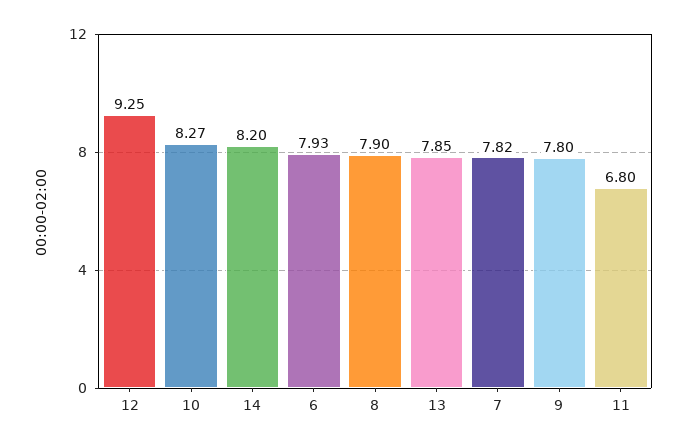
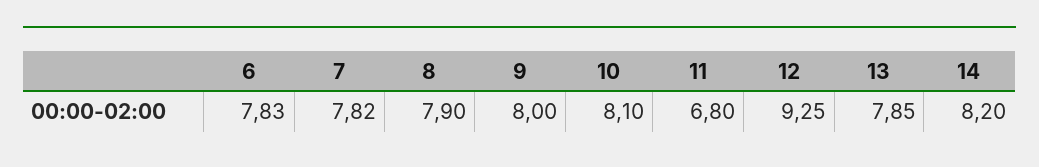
  {
    "12": 9.25,
-   "10": 8.27,
+   "10": 8.1,
    "14": 8.2,
-   "6": 7.93,
+   "6": 7.83,
    "8": 7.9,
    "13": 7.85,
    "7": 7.82,
-   "9": 7.8,
+   "9": 8,
    "11": 6.8
  }

